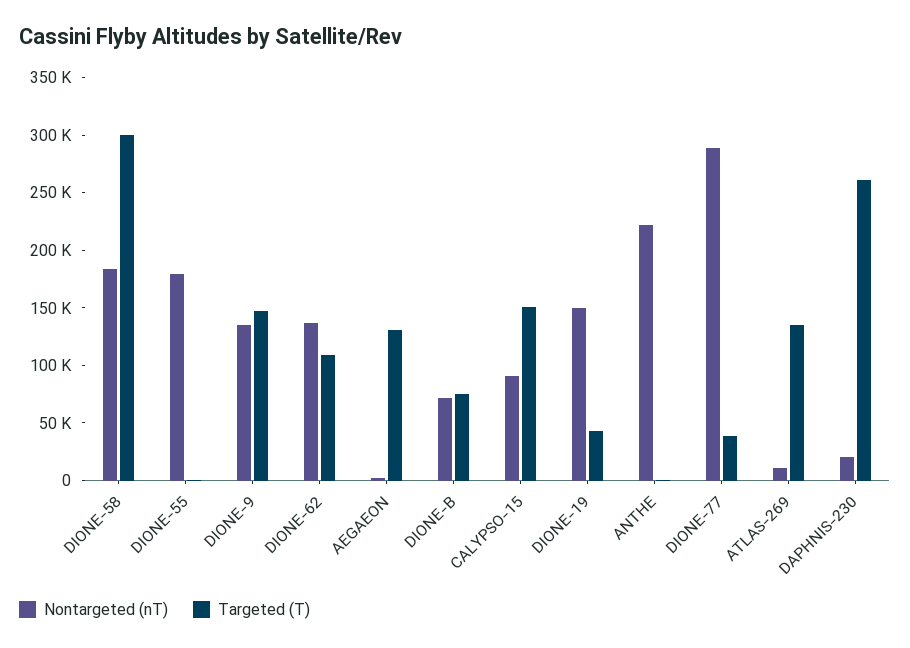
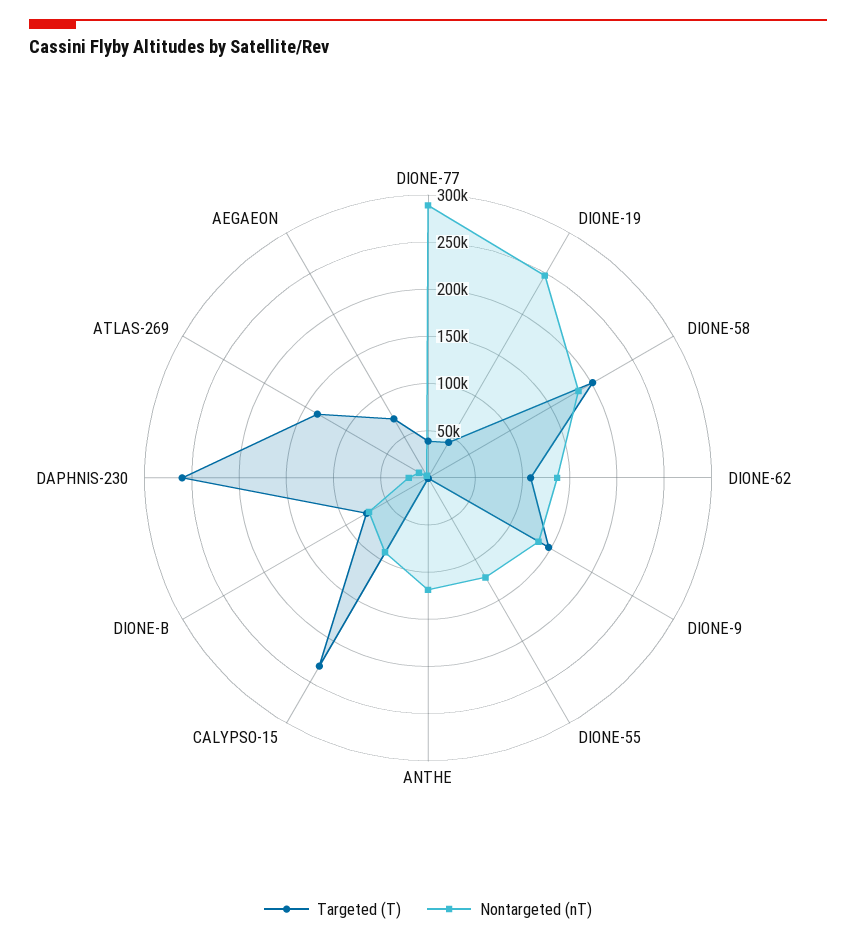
  {
    "Nontargeted (nT)": {
      "DIONE-58": 180000,
-     "DIONE-55": 180000,
+     "DIONE-55": 120000,
      "DIONE-9": 140000,
      "DIONE-62": 140000,
      "AEGAEON": 0,
      "DIONE-B": 70000,
      "CALYPSO-15": 90000,
-     "DIONE-19": 150000,
+     "DIONE-19": 250000,
-     "ANTHE": 220000,
+     "ANTHE": 120000,
      "DIONE-77": 290000,
      "ATLAS-269": 10000,
      "DAPHNIS-230": 20000
    },
    "Targeted (T)": {
-     "DIONE-58": 300000,
+     "DIONE-58": 200000,
      "DIONE-55": 0,
      "DIONE-9": 150000,
      "DIONE-62": 110000,
-     "AEGAEON": 130000,
+     "AEGAEON": 70000,
      "DIONE-B": 70000,
-     "CALYPSO-15": 150000,
+     "CALYPSO-15": 230000,
      "DIONE-19": 40000,
      "ANTHE": 0,
      "DIONE-77": 40000,
      "ATLAS-269": 140000,
      "DAPHNIS-230": 260000
    }
  }

